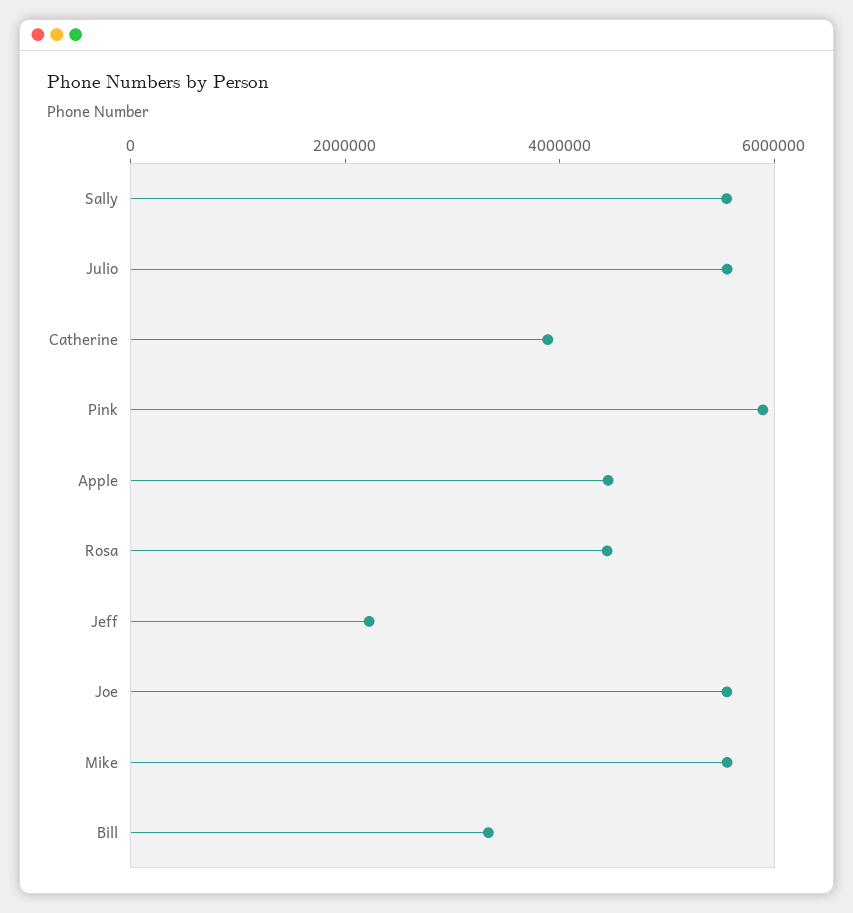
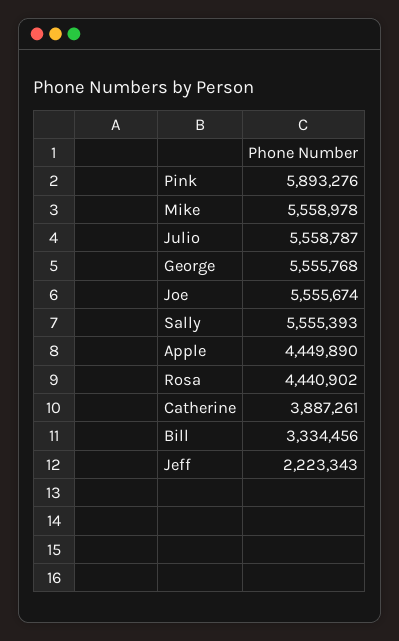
  {
    "Sally": 5555393,
    "Julio": 5558787,
    "Catherine": 3887261,
    "Pink": 5893276,
    "Apple": 4449890,
    "Rosa": 4440902,
    "Jeff": 2223343,
    "Joe": 5555674,
    "Mike": 5558978,
-   "Bill": 3334456
+   "Bill": 3334456,
+   "George": 5555768
  }

